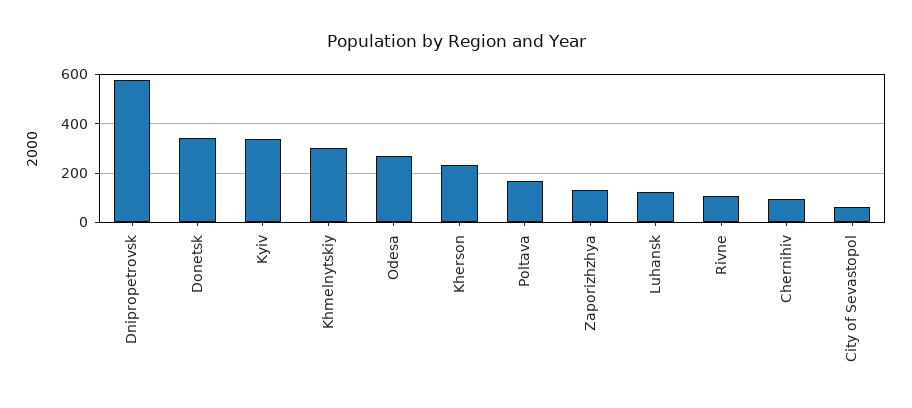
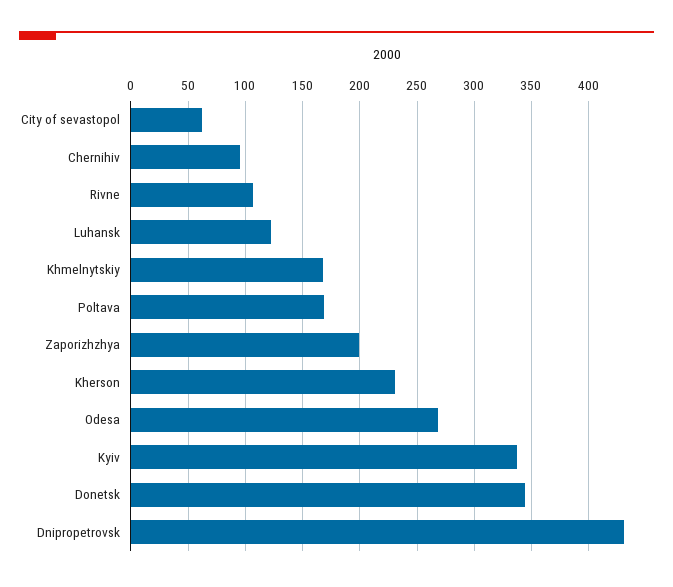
  {
-   "Dnipropetrovsk": 575,
+   "Dnipropetrovsk": 430,
    "Donetsk": 340,
    "Kyiv": 340,
-   "Khmelnytskiy": 300,
+   "Khmelnytskiy": 170,
    "Odesa": 270,
    "Kherson": 230,
    "Poltava": 170,
-   "Zaporizhzhya": 125,
+   "Zaporizhzhya": 200,
    "Luhansk": 120,
    "Rivne": 110,
    "Chernihiv": 100,
    "City of Sevastopol": 60
  }

